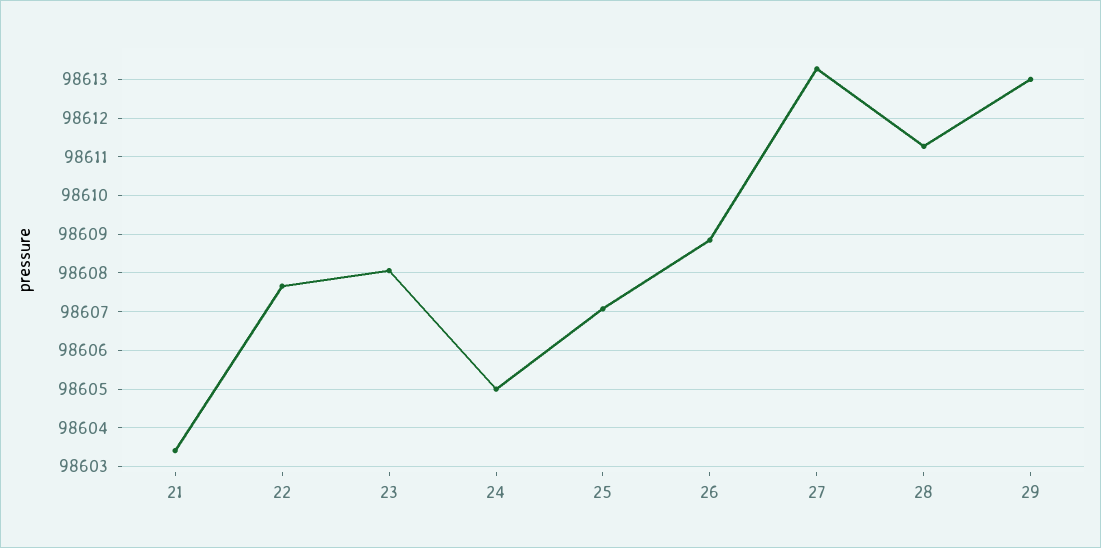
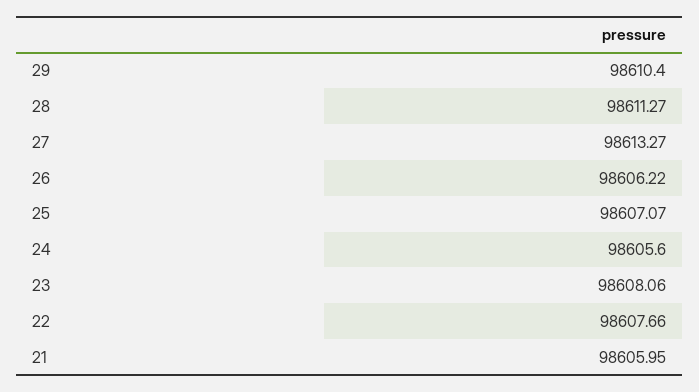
  {
-   "21": 98603.4,
+   "21": 98605.95,
    "22": 98607.66,
    "23": 98608.06,
-   "24": 98605,
+   "24": 98605.6,
    "25": 98607.07,
-   "26": 98608.8,
+   "26": 98606.22,
    "27": 98613.27,
    "28": 98611.27,
-   "29": 98613
+   "29": 98610.4
  }

